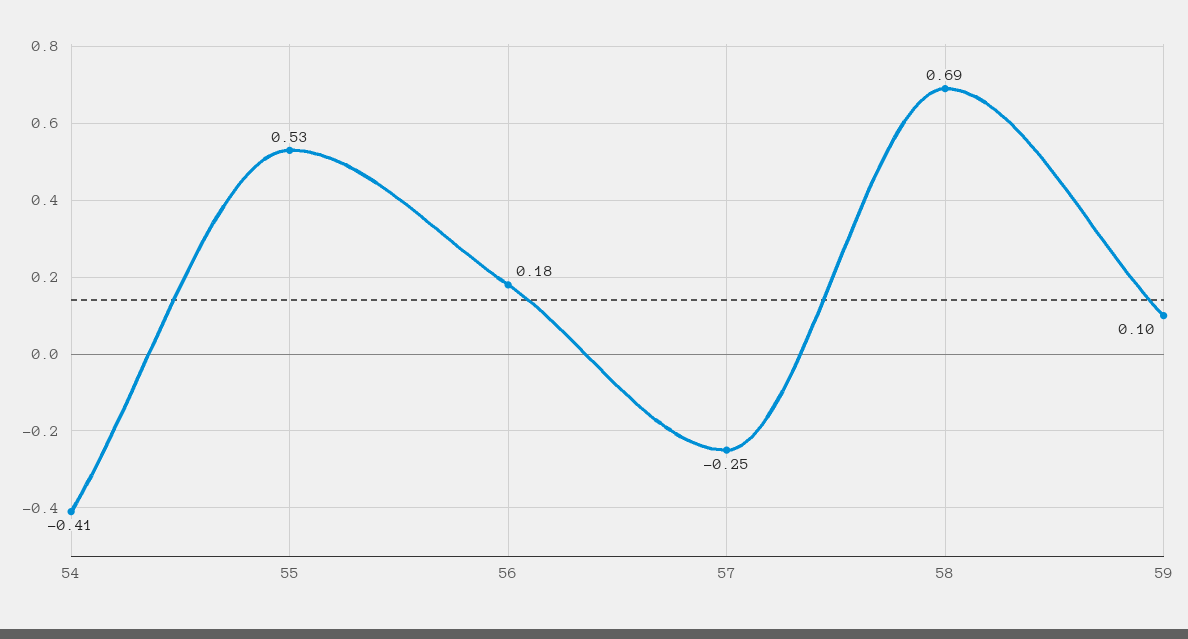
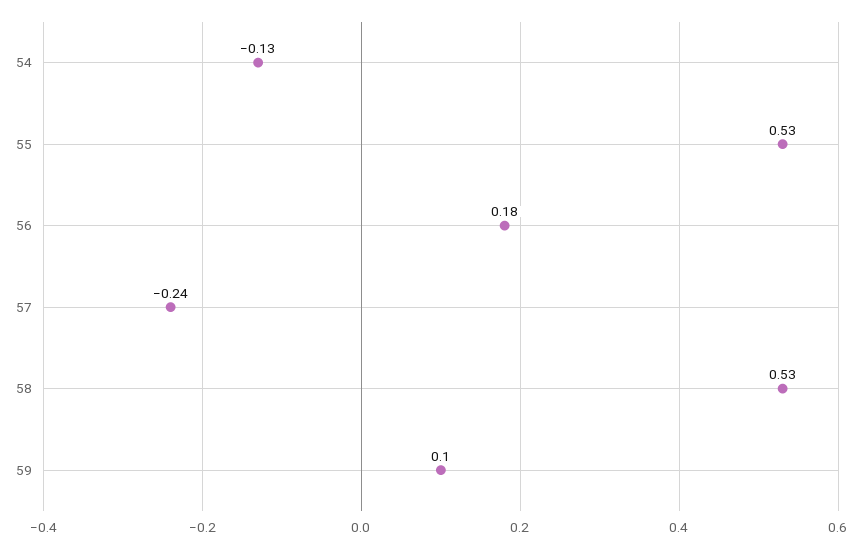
  {
-   "54": -0.41,
+   "54": -0.13,
    "55": 0.53,
    "56": 0.18,
-   "57": -0.25,
+   "57": -0.24,
-   "58": 0.69,
+   "58": 0.53,
    "59": 0.1
  }

